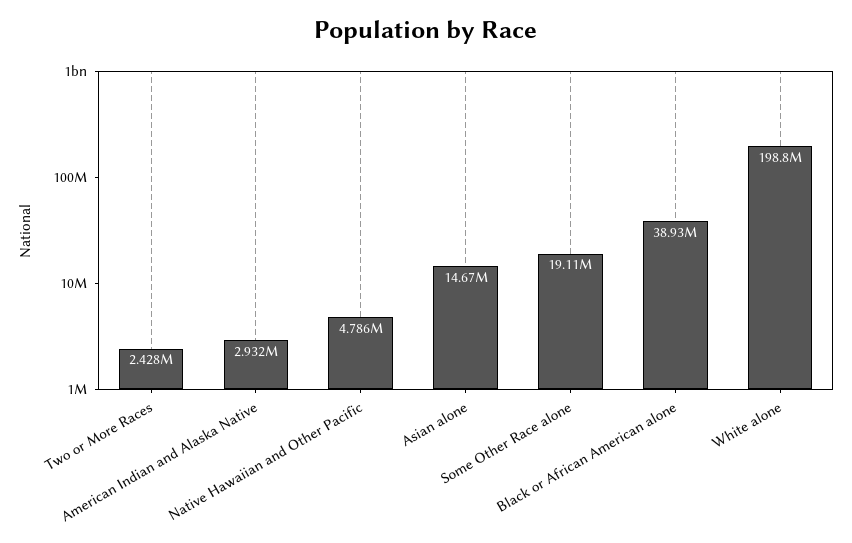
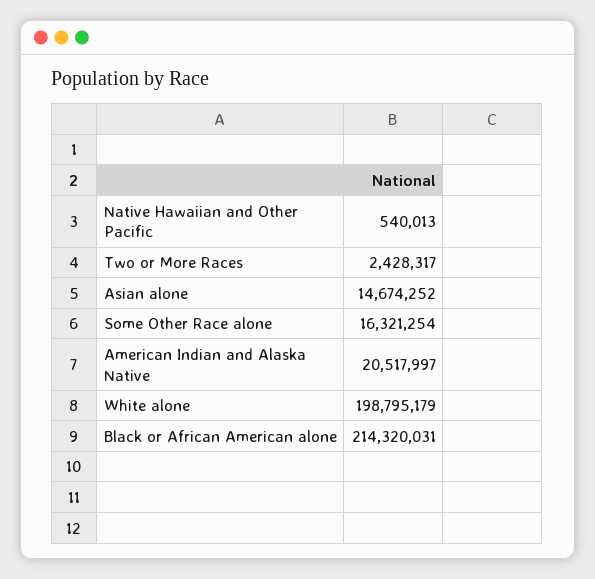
  {
    "Two or More Races": 2428317,
-   "American Indian and Alaska Native": 2932000,
+   "American Indian and Alaska Native": 20517997,
-   "Native Hawaiian and Other Pacific": 4786000,
+   "Native Hawaiian and Other Pacific": 540013,
    "Asian alone": 14674252,
-   "Some Other Race alone": 19110000,
+   "Some Other Race alone": 16321254,
-   "Black or African American alone": 38930000,
+   "Black or African American alone": 214320031,
    "White alone": 198795179
  }

